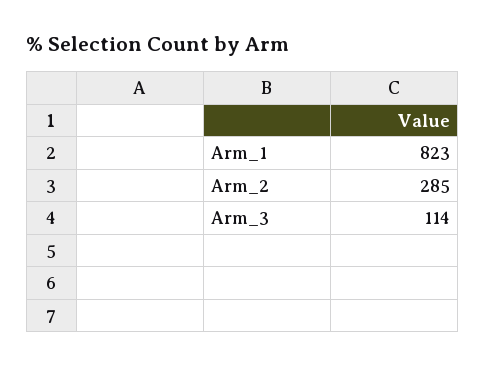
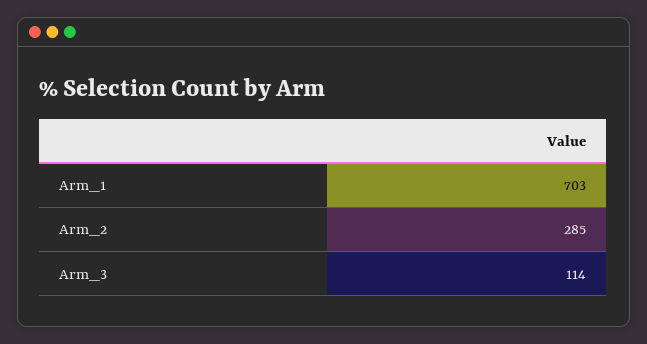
  {
-   "Arm_1": 823,
+   "Arm_1": 703,
    "Arm_2": 285,
    "Arm_3": 114
  }

